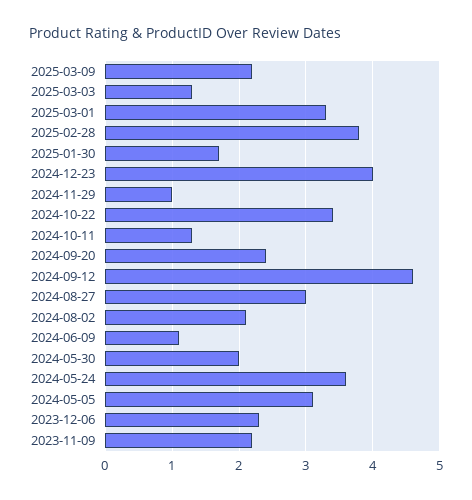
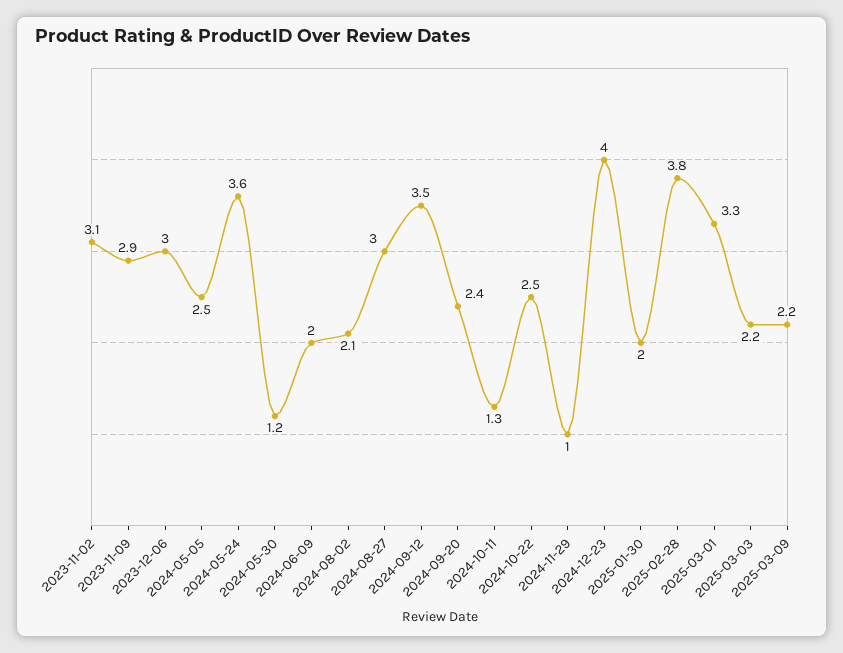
  {
    "2025-03-09": 2.2,
-   "2025-03-03": 1.3,
+   "2025-03-03": 2.2,
    "2025-03-01": 3.3,
    "2025-02-28": 3.8,
-   "2025-01-30": 1.7,
+   "2025-01-30": 2,
    "2024-12-23": 4,
    "2024-11-29": 1,
-   "2024-10-22": 3.4,
+   "2024-10-22": 2.5,
    "2024-10-11": 1.3,
    "2024-09-20": 2.4,
-   "2024-09-12": 4.6,
+   "2024-09-12": 3.5,
    "2024-08-27": 3,
    "2024-08-02": 2.1,
-   "2024-06-09": 1.1,
+   "2024-06-09": 2,
-   "2024-05-30": 2,
+   "2024-05-30": 1.2,
    "2024-05-24": 3.6,
-   "2024-05-05": 3.1,
+   "2024-05-05": 2.5,
-   "2023-12-06": 2.3,
+   "2023-12-06": 3,
-   "2023-11-09": 2.2
+   "2023-11-09": 2.9,
+   "2023-11-02": 3.1
  }

